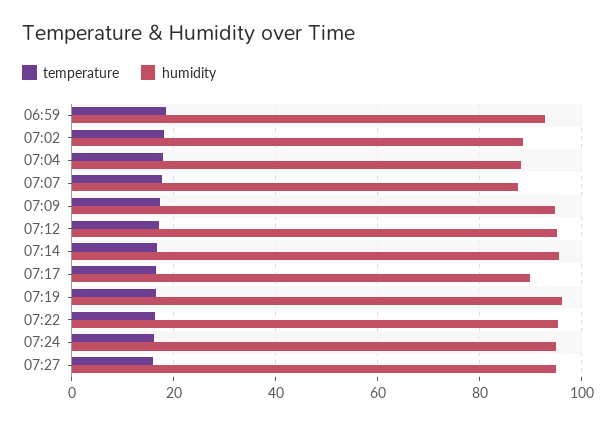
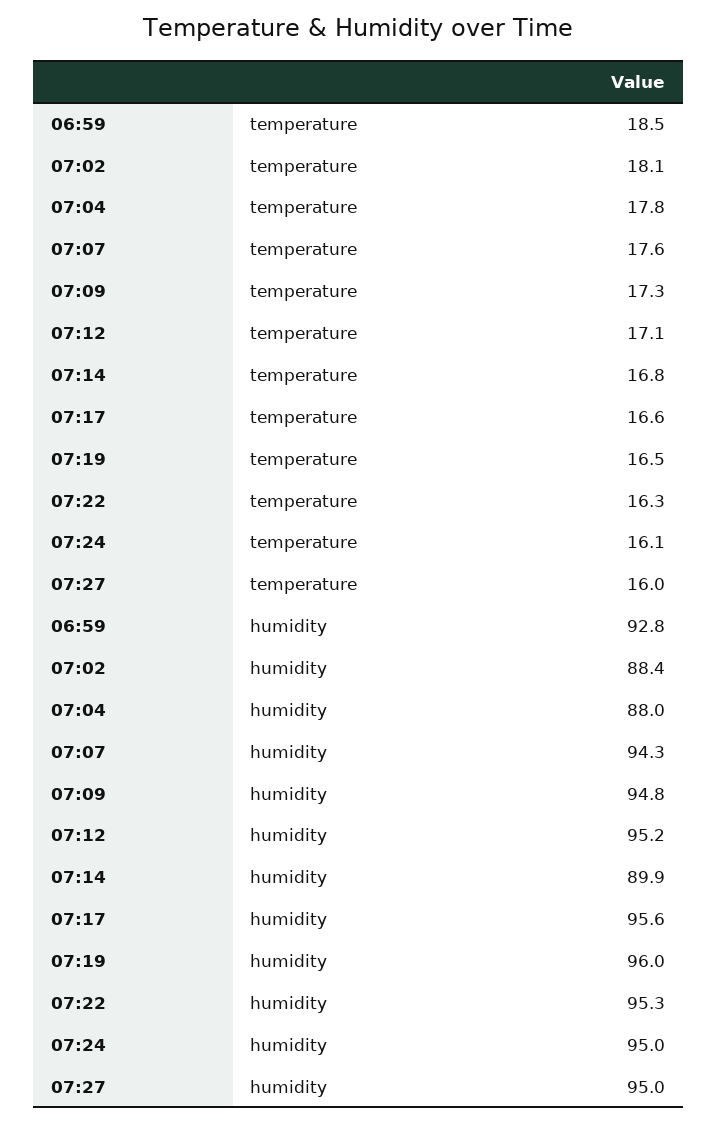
  {
    "temperature": {
      "06:59": 18.5,
      "07:02": 18.1,
      "07:04": 17.8,
      "07:07": 17.6,
      "07:09": 17.3,
      "07:12": 17.1,
      "07:14": 16.8,
      "07:17": 16.6,
      "07:19": 16.5,
      "07:22": 16.3,
      "07:24": 16.1,
      "07:27": 16
    },
    "humidity": {
      "06:59": 92.8,
      "07:02": 88.4,
      "07:04": 88,
-     "07:07": 88,
+     "07:07": 94.3,
      "07:09": 94.8,
      "07:12": 95.2,
-     "07:14": 96,
+     "07:14": 89.9,
-     "07:17": 90,
+     "07:17": 95.6,
      "07:19": 96,
      "07:22": 95.3,
      "07:24": 95,
      "07:27": 95
    }
  }

